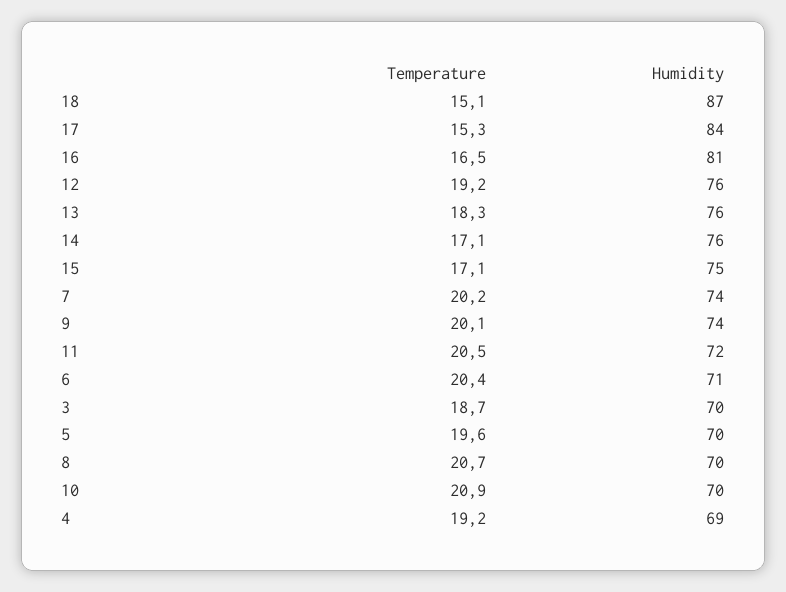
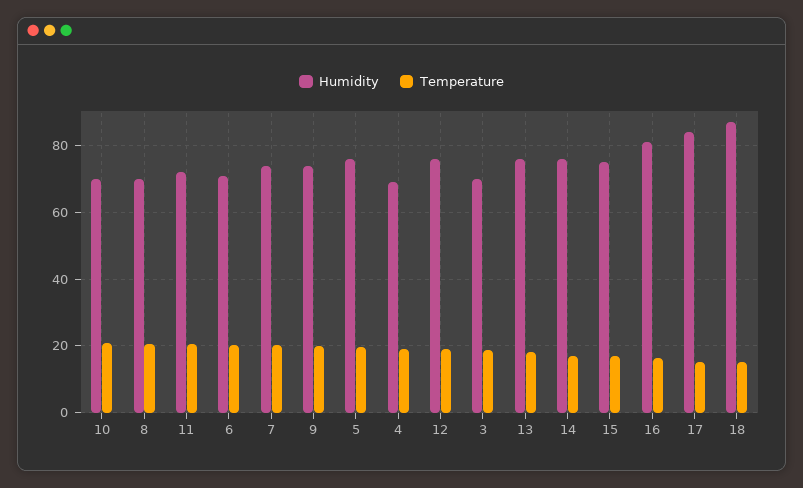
  {
    "Temperature": {
      "18": 15.1,
      "17": 15.3,
      "16": 16.5,
      "12": 19.2,
      "13": 18.3,
      "14": 17.1,
      "15": 17.1,
      "7": 20.2,
      "9": 20.1,
      "11": 20.5,
      "6": 20.4,
      "3": 18.7,
      "5": 19.6,
      "8": 20.7,
      "10": 20.9,
      "4": 19.2
    },
    "Humidity": {
      "18": 87,
      "17": 84,
      "16": 81,
      "12": 76,
      "13": 76,
      "14": 76,
      "15": 75,
      "7": 74,
      "9": 74,
      "11": 72,
      "6": 71,
      "3": 70,
-     "5": 70,
+     "5": 76,
      "8": 70,
      "10": 70,
      "4": 69
    }
  }

